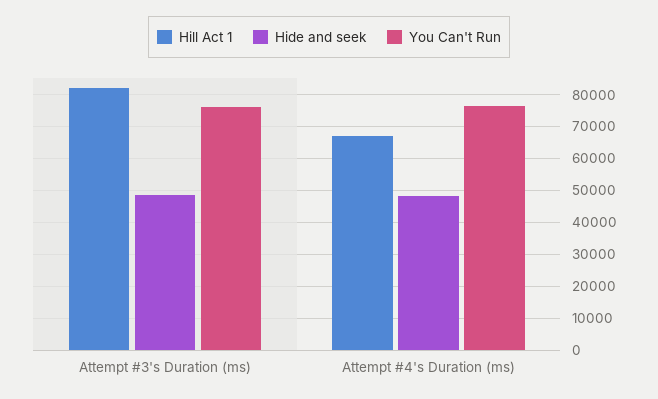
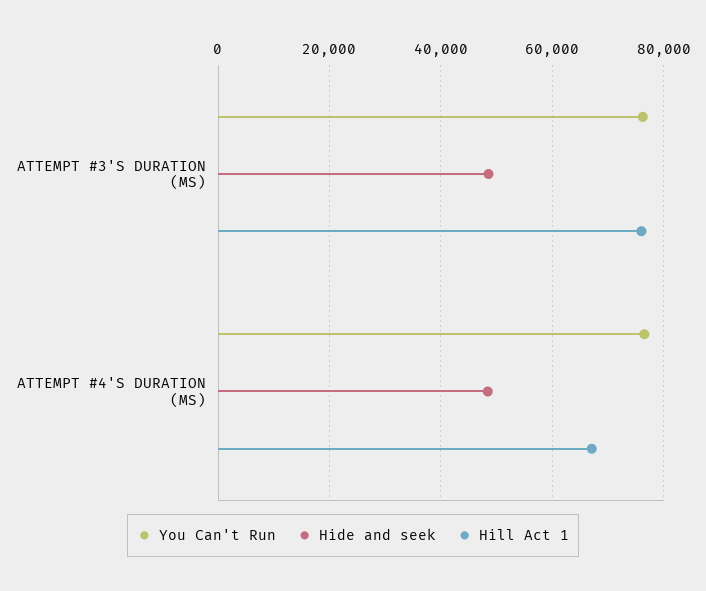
  {
    "Hill Act 1": {
-     "Attempt #3's Duration (ms)": 82000,
+     "Attempt #3's Duration (ms)": 76000,
      "Attempt #4's Duration (ms)": 68000
    },
    "Hide and seek": {
      "Attempt #3's Duration (ms)": 48000,
      "Attempt #4's Duration (ms)": 48000
    },
    "You Can't Run": {
      "Attempt #3's Duration (ms)": 76000,
      "Attempt #4's Duration (ms)": 76000
    }
  }

